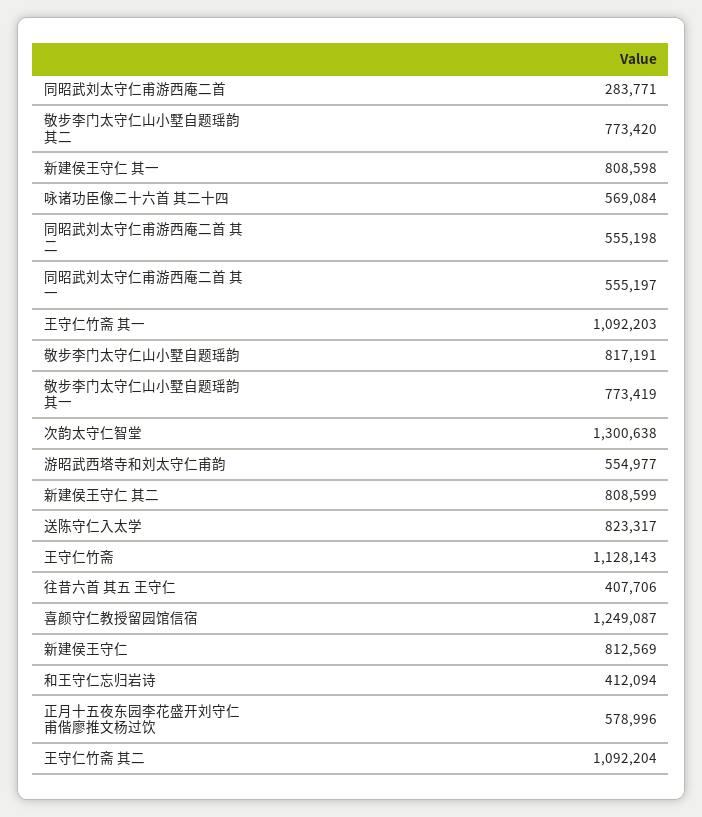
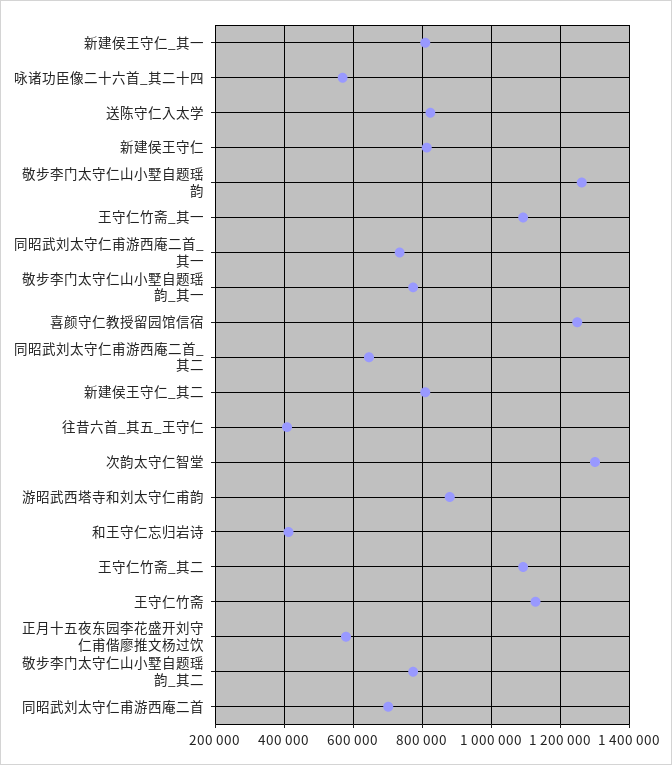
  {
-   "同昭武刘太守仁甫游西庵二首": 283771,
+   "同昭武刘太守仁甫游西庵二首": 700000,
    "敬步李门太守仁山小墅自题瑶韵 其二": 773420,
    "新建侯王守仁 其一": 808598,
    "咏诸功臣像二十六首 其二十四": 569084,
-   "同昭武刘太守仁甫游西庵二首 其二": 555198,
+   "同昭武刘太守仁甫游西庵二首 其二": 640000,
-   "同昭武刘太守仁甫游西庵二首 其一": 555197,
+   "同昭武刘太守仁甫游西庵二首 其一": 740000,
    "王守仁竹斋 其一": 1092203,
-   "敬步李门太守仁山小墅自题瑶韵": 817191,
+   "敬步李门太守仁山小墅自题瑶韵": 1260000,
    "敬步李门太守仁山小墅自题瑶韵 其一": 773419,
    "次韵太守仁智堂": 1300638,
-   "游昭武西塔寺和刘太守仁甫韵": 554977,
+   "游昭武西塔寺和刘太守仁甫韵": 880000,
    "新建侯王守仁 其二": 808599,
    "送陈守仁入太学": 823317,
    "王守仁竹斋": 1128143,
    "往昔六首 其五 王守仁": 407706,
    "喜颜守仁教授留园馆信宿": 1249087,
    "新建侯王守仁": 812569,
    "和王守仁忘归岩诗": 412094,
    "正月十五夜东园李花盛开刘守仁甫偕廖推文杨过饮": 578996,
    "王守仁竹斋 其二": 1092204
  }

